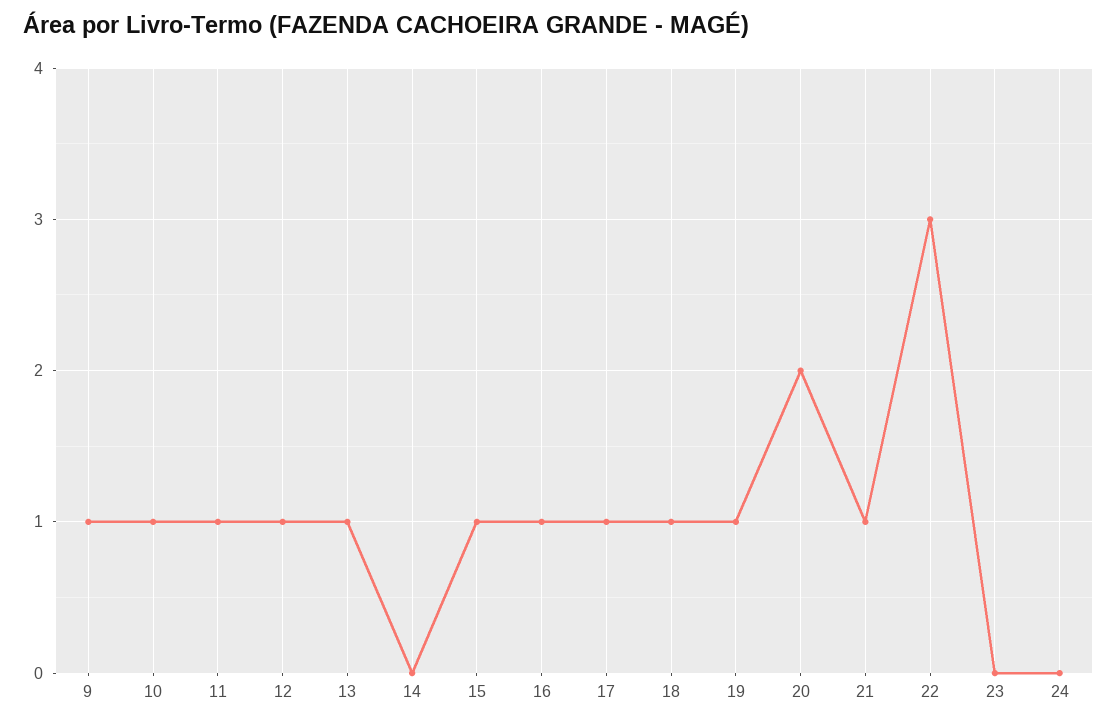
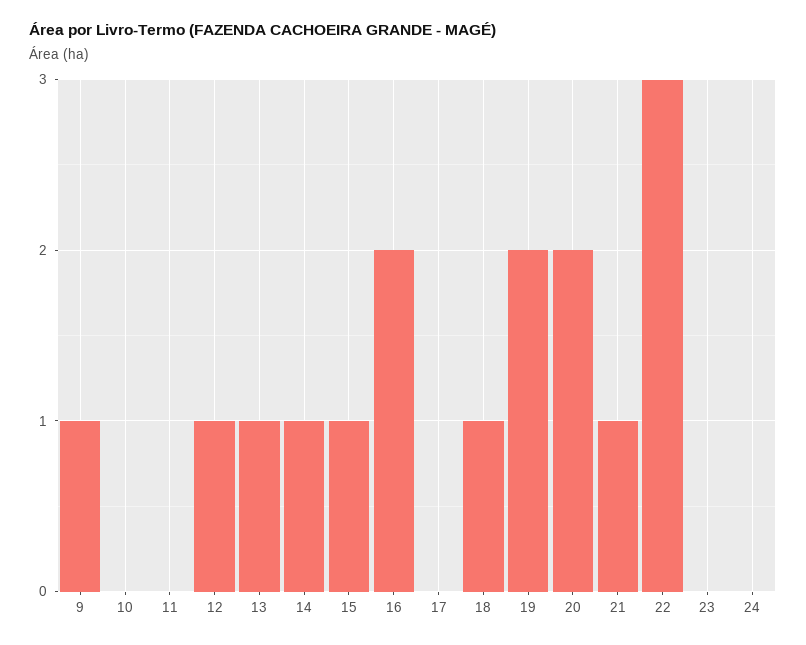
  {
    "9": 1,
-   "10": 1,
+   "10": 0,
-   "11": 1,
+   "11": 0,
    "12": 1,
    "13": 1,
-   "14": 0,
+   "14": 1,
    "15": 1,
-   "16": 1,
+   "16": 2,
-   "17": 1,
+   "17": 0,
    "18": 1,
-   "19": 1,
+   "19": 2,
    "20": 2,
    "21": 1,
    "22": 3,
    "23": 0,
    "24": 0
  }

